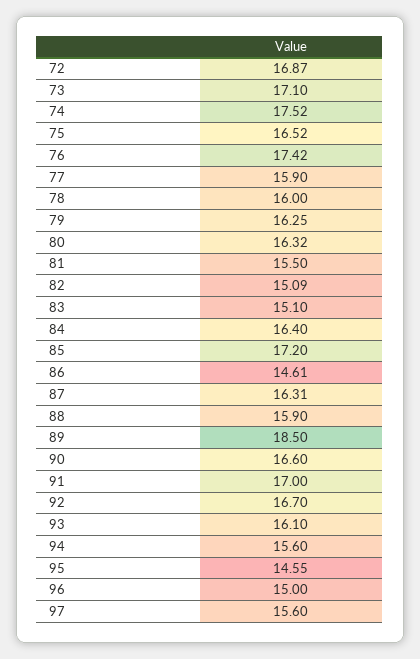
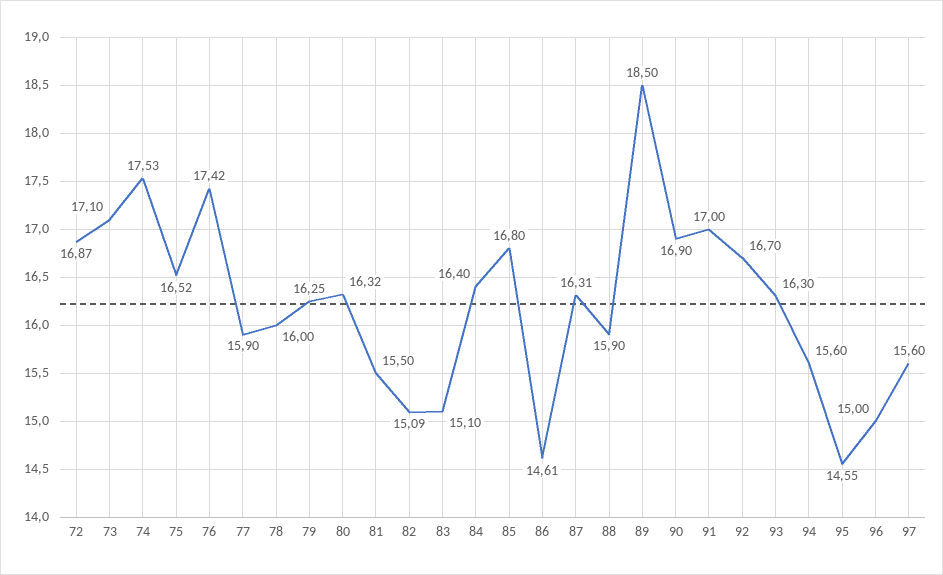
  {
    "72": 16.87,
    "73": 17.1,
-   "74": 17.52,
+   "74": 17.53,
    "75": 16.52,
    "76": 17.42,
    "77": 15.9,
    "78": 16,
    "79": 16.25,
    "80": 16.32,
    "81": 15.5,
    "82": 15.09,
    "83": 15.1,
    "84": 16.4,
-   "85": 17.2,
+   "85": 16.8,
    "86": 14.61,
    "87": 16.31,
    "88": 15.9,
    "89": 18.5,
-   "90": 16.6,
+   "90": 16.9,
    "91": 17,
    "92": 16.7,
-   "93": 16.1,
+   "93": 16.3,
    "94": 15.6,
    "95": 14.55,
    "96": 15,
    "97": 15.6
  }

